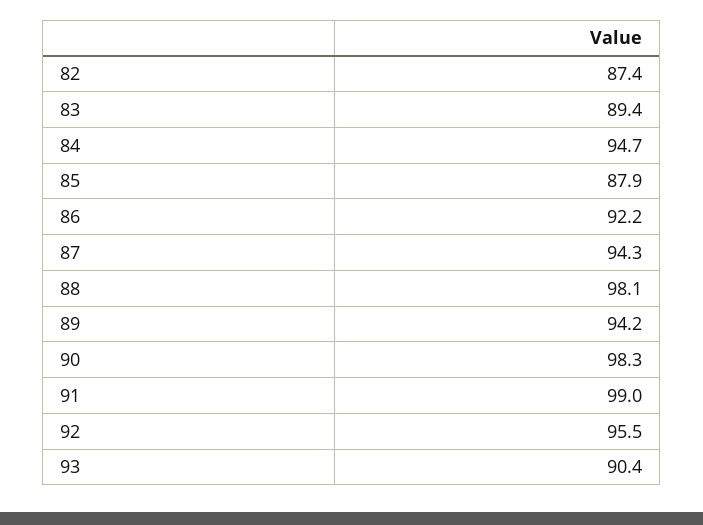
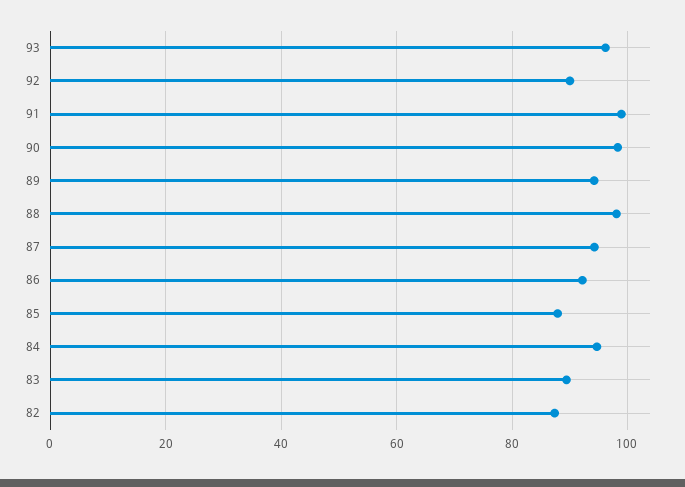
  {
    "82": 87.4,
    "83": 89.4,
    "84": 94.7,
    "85": 87.9,
    "86": 92.2,
    "87": 94.3,
    "88": 98.1,
    "89": 94.2,
    "90": 98.3,
    "91": 99,
-   "92": 95.5,
+   "92": 90,
-   "93": 90.4
+   "93": 96
  }

